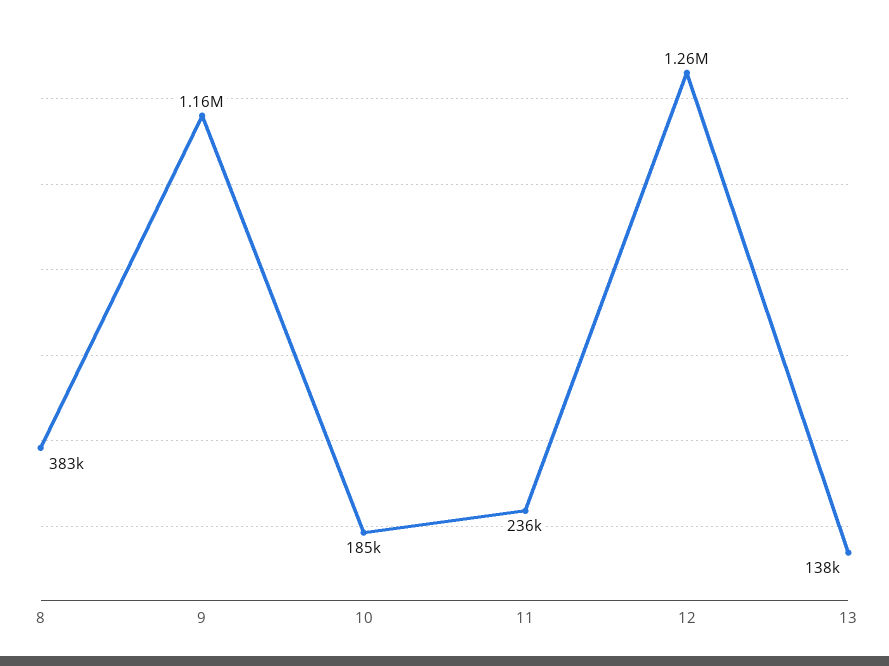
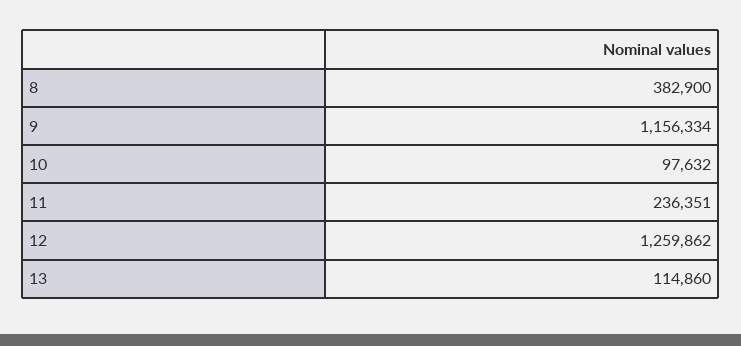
  {
    "8": 382900,
    "9": 1156334,
-   "10": 185000,
+   "10": 97632,
    "11": 236351,
    "12": 1259862,
-   "13": 138000
+   "13": 114860
  }

